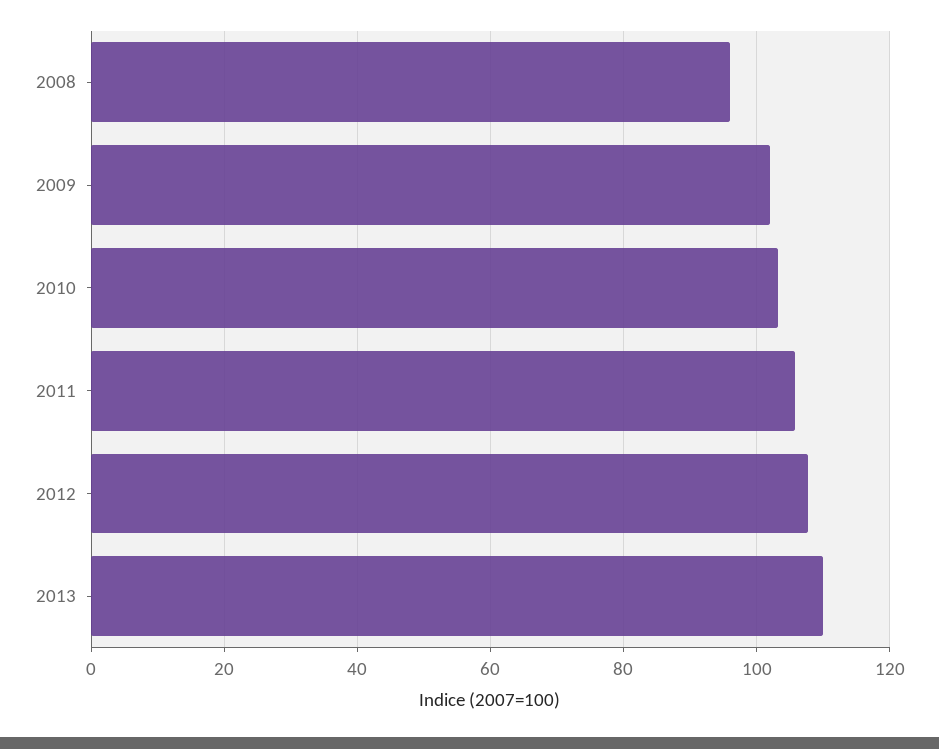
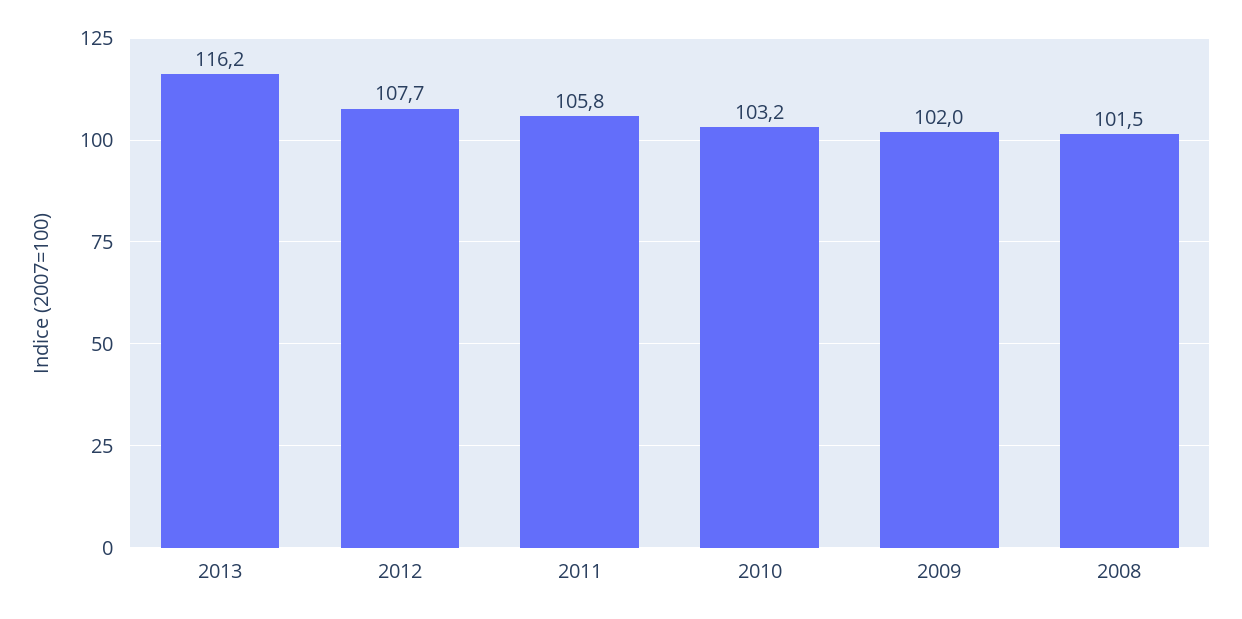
  {
-   "2008": 96,
+   "2008": 101.5,
    "2009": 102,
    "2010": 103.2,
    "2011": 105.8,
    "2012": 107.7,
-   "2013": 110
+   "2013": 116.2
  }

